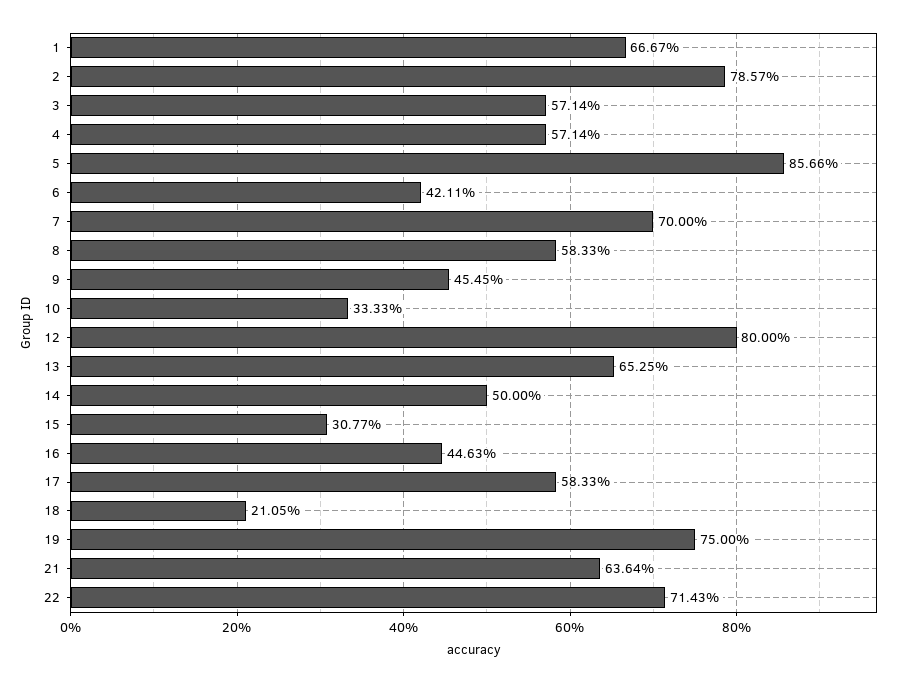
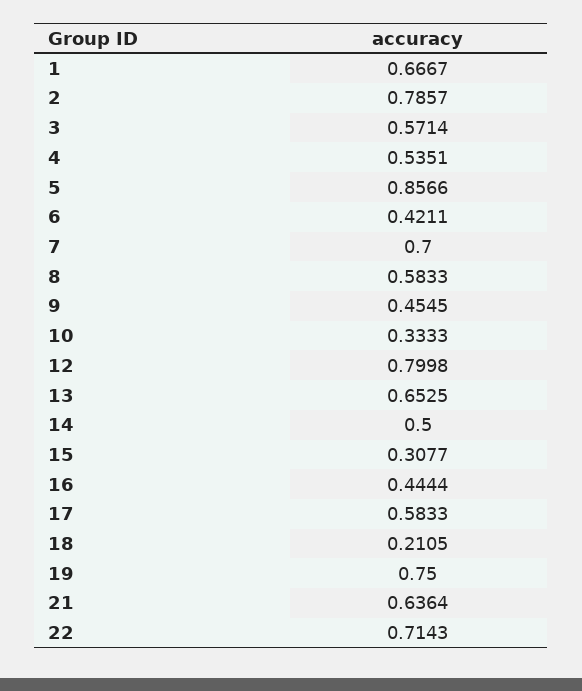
  {
    "1": 0.6667,
    "2": 0.7857,
    "3": 0.5714,
-   "4": 0.5714,
+   "4": 0.5351,
    "5": 0.8566,
    "6": 0.4211,
    "7": 0.7,
    "8": 0.5833,
    "9": 0.4545,
    "10": 0.3333,
-   "12": 0.8,
+   "12": 0.7998,
    "13": 0.6525,
    "14": 0.5,
    "15": 0.3077,
-   "16": 0.4463,
+   "16": 0.4444,
    "17": 0.5833,
    "18": 0.2105,
    "19": 0.75,
    "21": 0.6364,
    "22": 0.7143
  }

